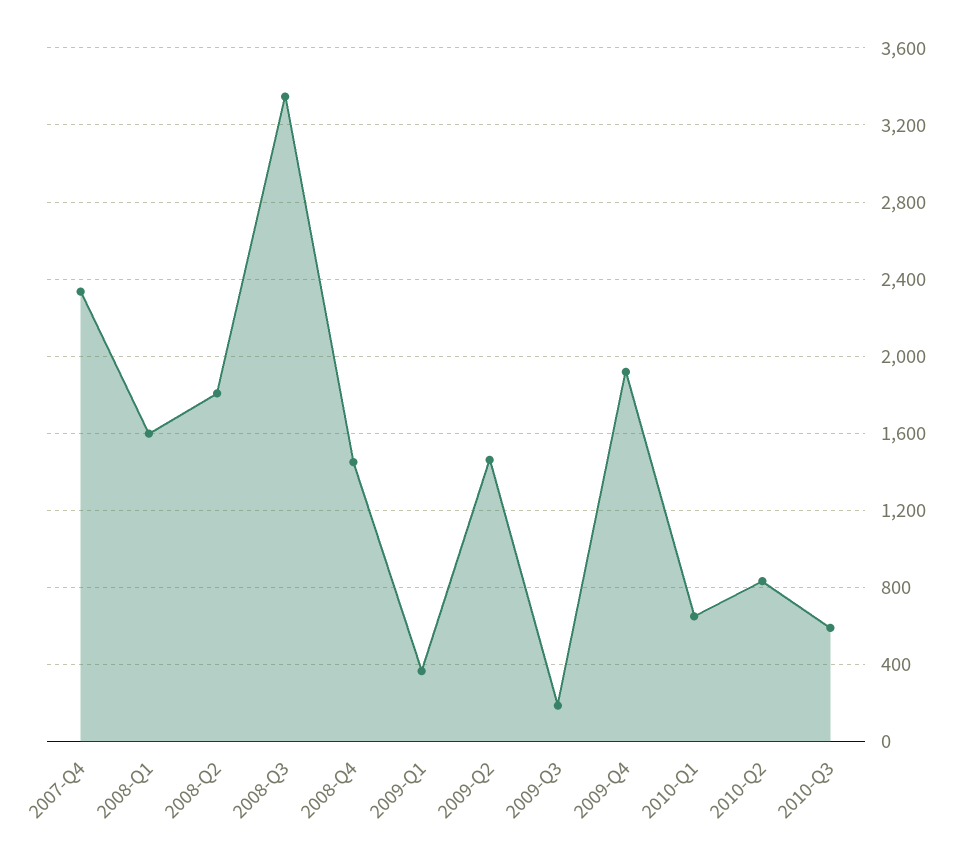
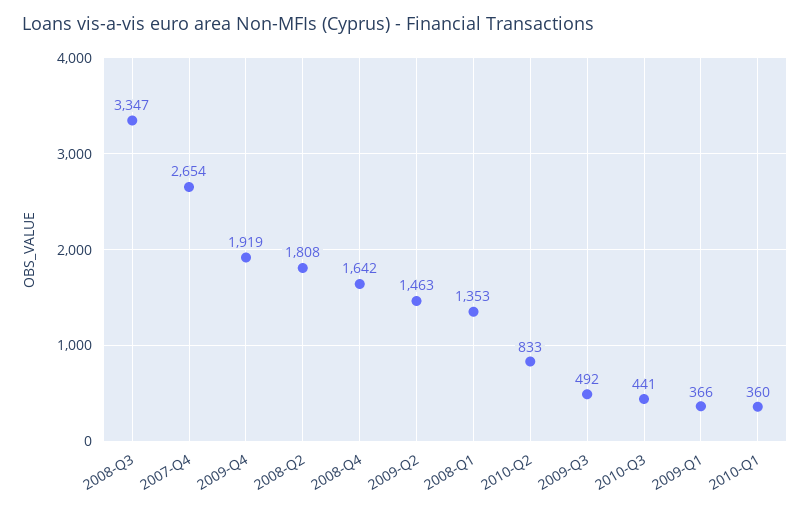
  {
-   "2007-Q4": 2350,
+   "2007-Q4": 2654,
-   "2008-Q1": 1600,
+   "2008-Q1": 1353,
    "2008-Q2": 1808,
    "2008-Q3": 3347,
-   "2008-Q4": 1450,
+   "2008-Q4": 1642,
    "2009-Q1": 366,
    "2009-Q2": 1463,
-   "2009-Q3": 200,
+   "2009-Q3": 492,
    "2009-Q4": 1919,
-   "2010-Q1": 650,
+   "2010-Q1": 360,
    "2010-Q2": 833,
-   "2010-Q3": 600
+   "2010-Q3": 441
  }

